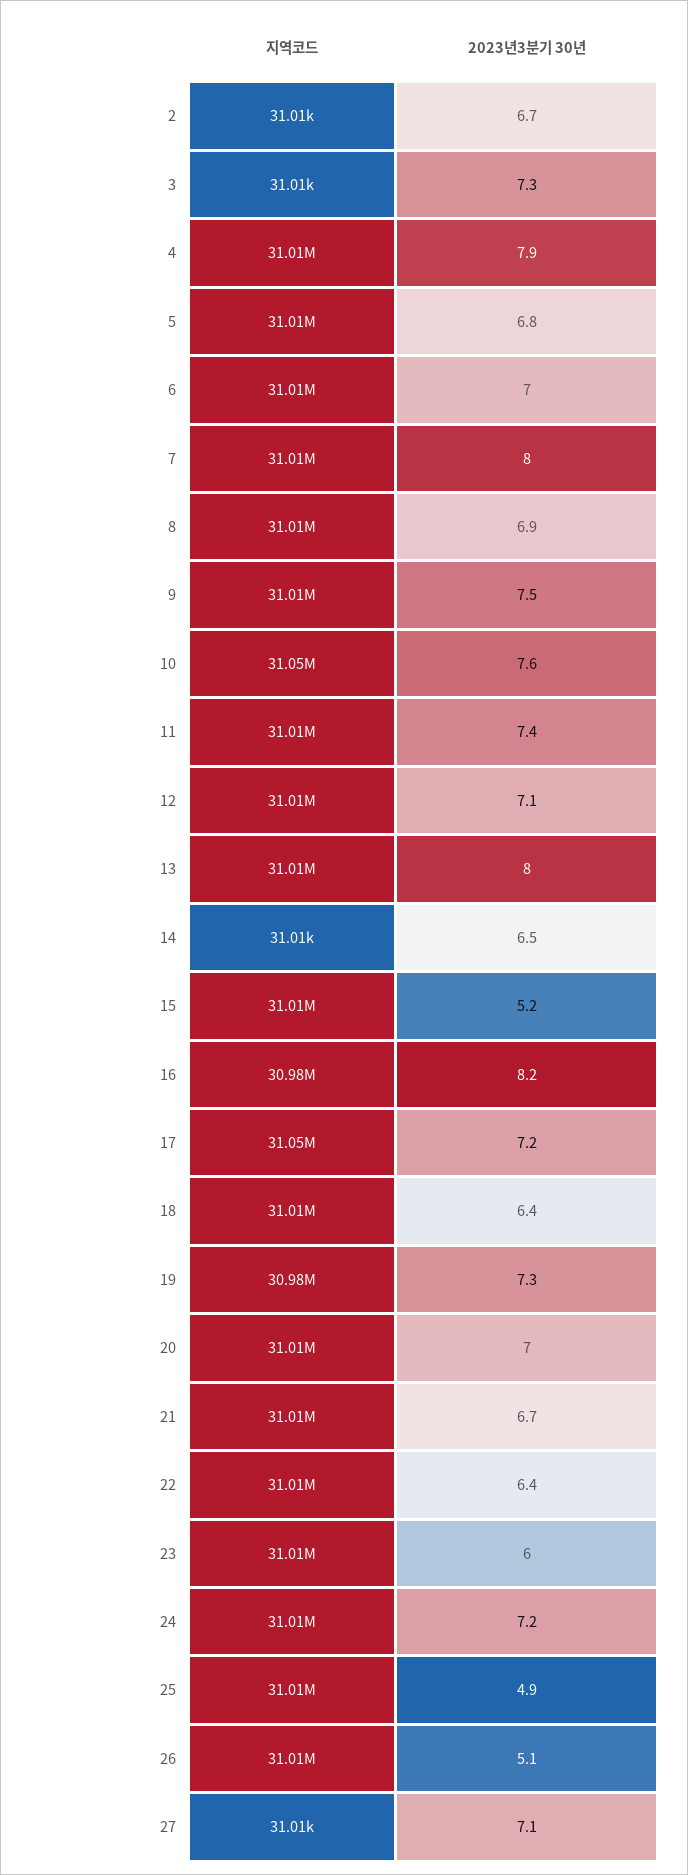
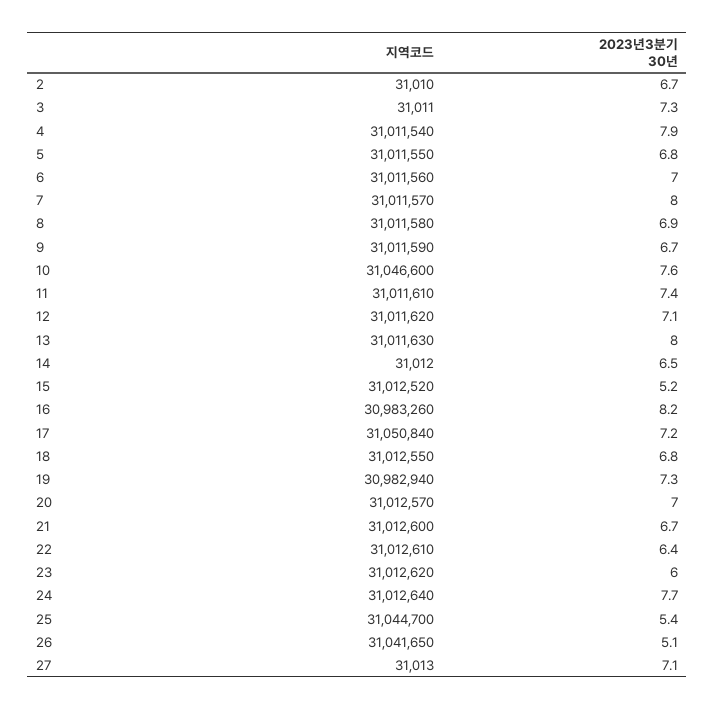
  {
    "지역코드": {
      "2": 31010,
      "3": 31011,
      "4": 31011540,
      "5": 31011550,
      "6": 31011560,
      "7": 31011570,
      "8": 31011580,
      "9": 31011590,
      "10": 31046600,
      "11": 31011610,
      "12": 31011620,
      "13": 31011630,
      "14": 31012,
      "15": 31012520,
      "16": 30983260,
      "17": 31050840,
      "18": 31012550,
      "19": 30982940,
      "20": 31012570,
      "21": 31012600,
      "22": 31012610,
      "23": 31012620,
      "24": 31012640,
-     "25": 31010000,
+     "25": 31044700,
-     "26": 31010000,
+     "26": 31041650,
      "27": 31013
    },
    "2023년3분기 30년": {
      "2": 6.7,
      "3": 7.3,
      "4": 7.9,
      "5": 6.8,
      "6": 7,
      "7": 8,
      "8": 6.9,
-     "9": 7.5,
+     "9": 6.7,
      "10": 7.6,
      "11": 7.4,
      "12": 7.1,
      "13": 8,
      "14": 6.5,
      "15": 5.2,
      "16": 8.2,
      "17": 7.2,
-     "18": 6.4,
+     "18": 6.8,
      "19": 7.3,
      "20": 7,
      "21": 6.7,
      "22": 6.4,
      "23": 6,
-     "24": 7.2,
+     "24": 7.7,
-     "25": 4.9,
+     "25": 5.4,
      "26": 5.1,
      "27": 7.1
    }
  }

